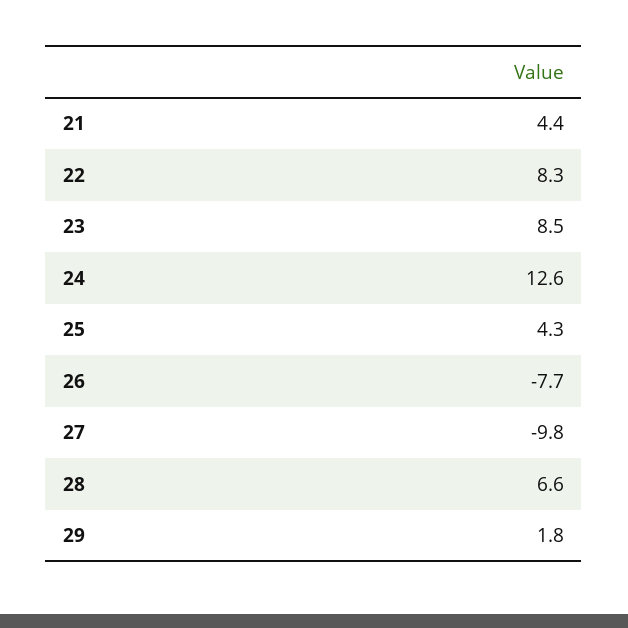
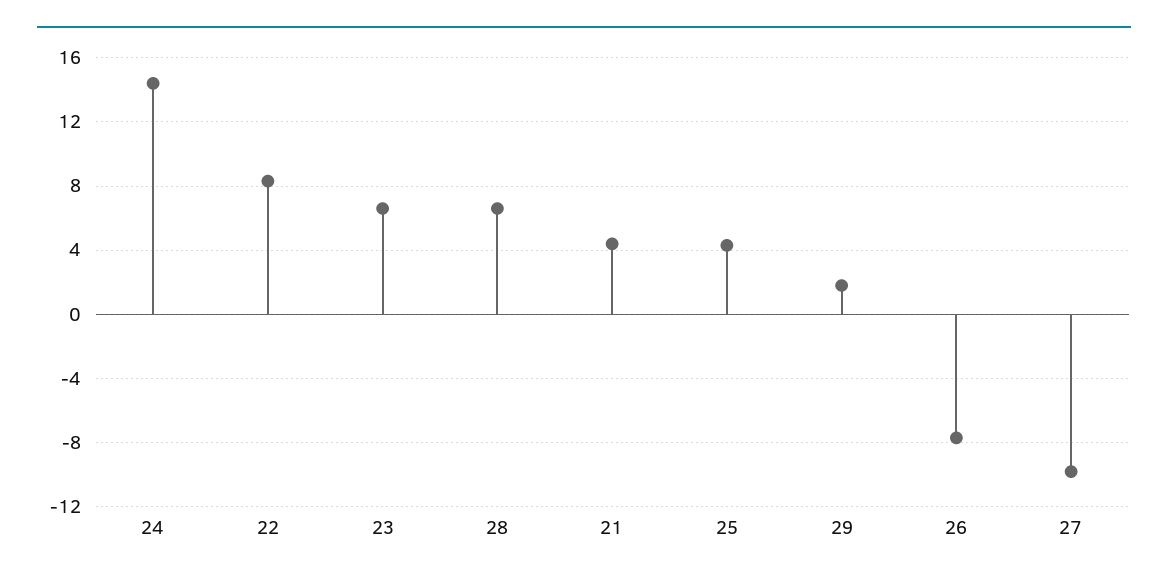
  {
    "21": 4.4,
    "22": 8.3,
-   "23": 8.5,
+   "23": 6.5,
-   "24": 12.6,
+   "24": 14.5,
    "25": 4.3,
    "26": -7.7,
    "27": -9.8,
    "28": 6.6,
    "29": 1.8
  }

